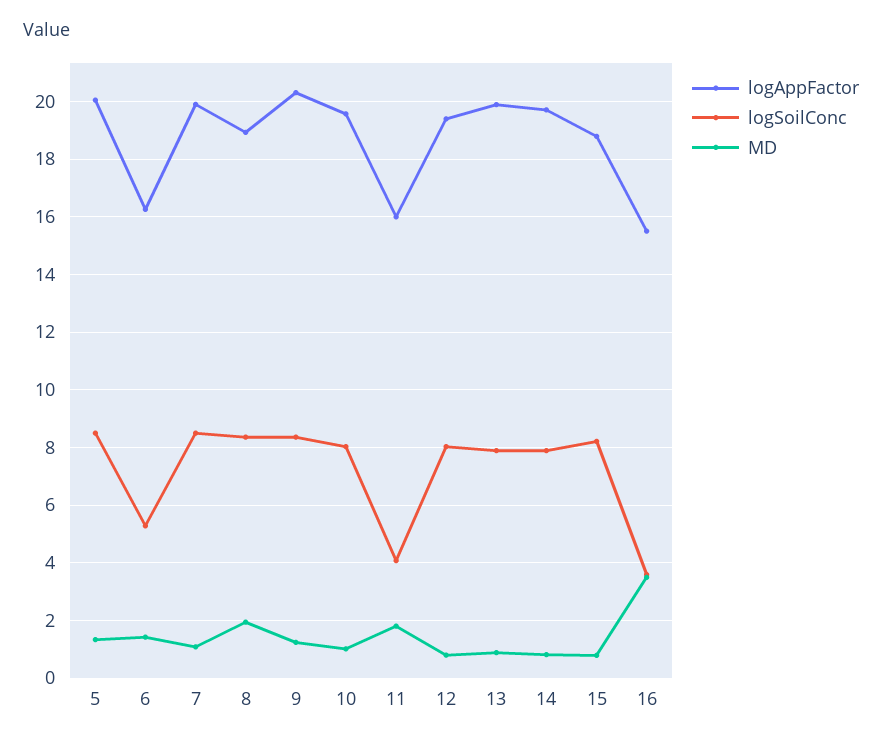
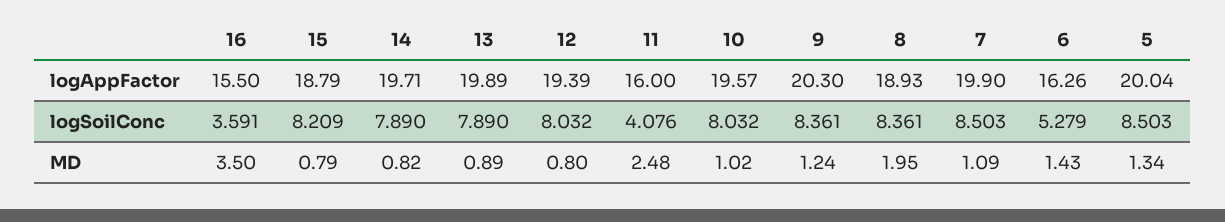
  {
    "logAppFactor": {
      "5": 20.04,
      "6": 16.26,
      "7": 19.9,
      "8": 18.93,
      "9": 20.3,
      "10": 19.57,
      "11": 16,
      "12": 19.39,
      "13": 19.89,
      "14": 19.71,
      "15": 18.79,
      "16": 15.5
    },
    "logSoilConc": {
      "5": 8.503,
      "6": 5.279,
      "7": 8.503,
      "8": 8.361,
      "9": 8.361,
      "10": 8.032,
      "11": 4.076,
      "12": 8.032,
      "13": 7.89,
      "14": 7.89,
      "15": 8.209,
      "16": 3.591
    },
    "MD": {
      "5": 1.34,
      "6": 1.43,
      "7": 1.09,
      "8": 1.95,
      "9": 1.24,
      "10": 1.02,
-     "11": 1.75,
+     "11": 2.48,
      "12": 0.8,
      "13": 0.89,
      "14": 0.82,
      "15": 0.79,
      "16": 3.5
    }
  }

